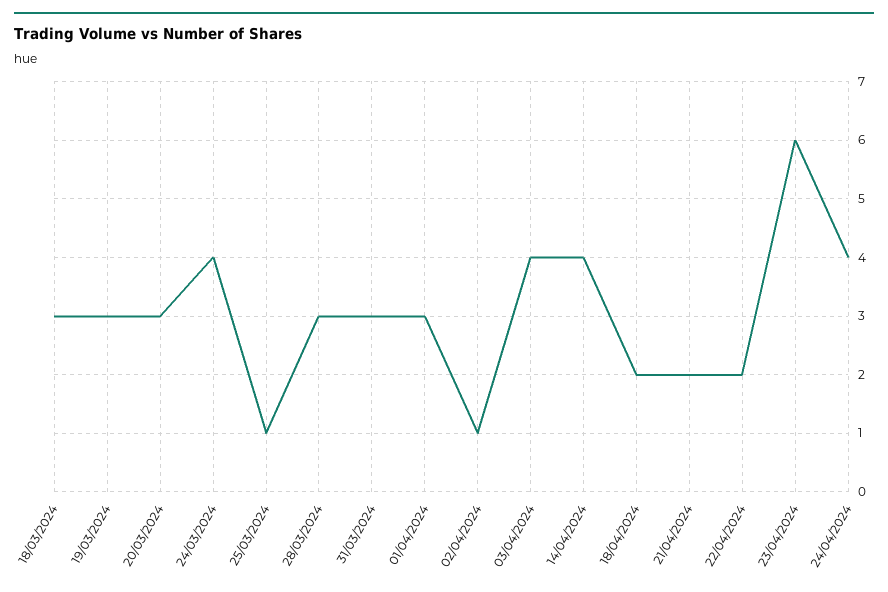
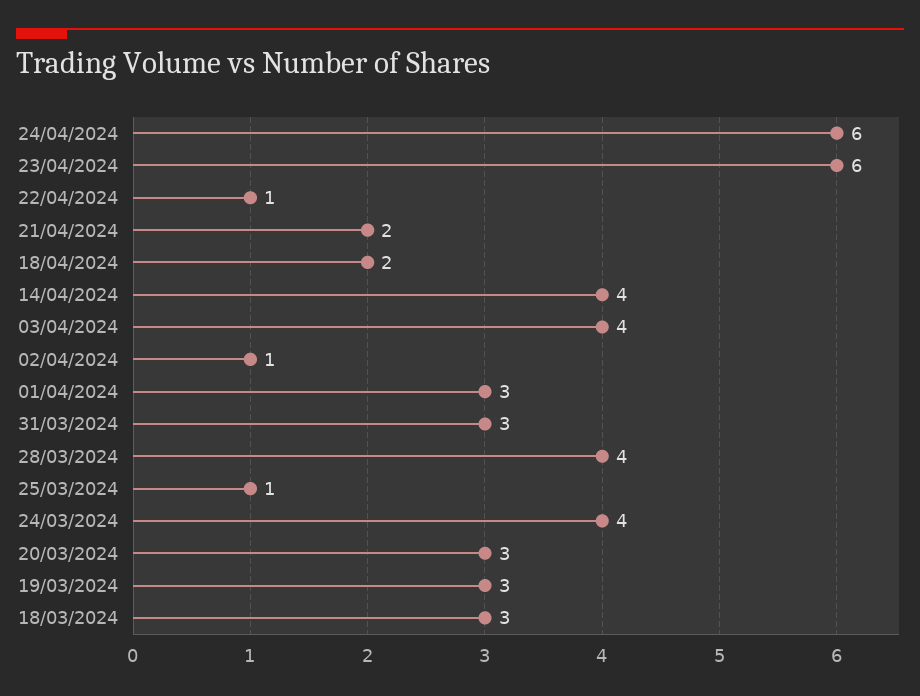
  {
    "18/03/2024": 3,
    "19/03/2024": 3,
    "20/03/2024": 3,
    "24/03/2024": 4,
    "25/03/2024": 1,
-   "28/03/2024": 3,
+   "28/03/2024": 4,
    "31/03/2024": 3,
    "01/04/2024": 3,
    "02/04/2024": 1,
    "03/04/2024": 4,
    "14/04/2024": 4,
    "18/04/2024": 2,
    "21/04/2024": 2,
-   "22/04/2024": 2,
+   "22/04/2024": 1,
    "23/04/2024": 6,
-   "24/04/2024": 4
+   "24/04/2024": 6
  }

